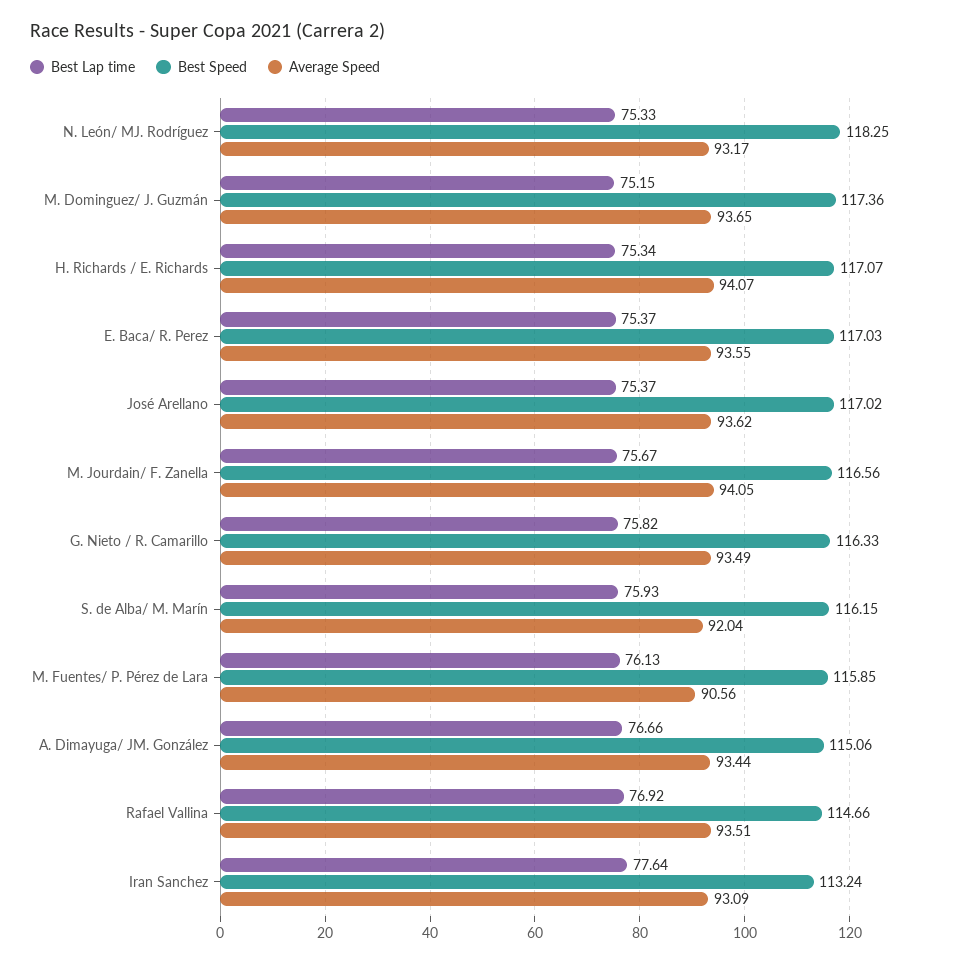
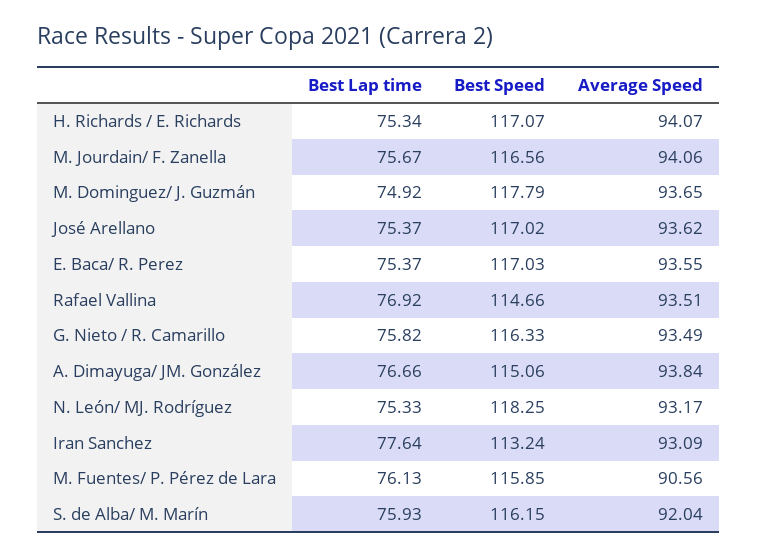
  {
    "Best Lap time": {
      "N. León/ MJ. Rodríguez": 75.33,
-     "M. Dominguez/ J. Guzmán": 75.15,
+     "M. Dominguez/ J. Guzmán": 74.92,
      "H. Richards / E. Richards": 75.34,
      "E. Baca/ R. Perez": 75.37,
      "José Arellano": 75.37,
      "M. Jourdain/ F. Zanella": 75.67,
      "G. Nieto / R. Camarillo": 75.82,
      "S. de Alba/ M. Marín": 75.93,
      "M. Fuentes/ P. Pérez de Lara": 76.13,
      "A. Dimayuga/ JM. González": 76.66,
      "Rafael Vallina": 76.92,
      "Iran Sanchez": 77.64
    },
    "Best Speed": {
      "N. León/ MJ. Rodríguez": 118.25,
-     "M. Dominguez/ J. Guzmán": 117.36,
+     "M. Dominguez/ J. Guzmán": 117.79,
      "H. Richards / E. Richards": 117.07,
      "E. Baca/ R. Perez": 117.03,
      "José Arellano": 117.02,
      "M. Jourdain/ F. Zanella": 116.56,
      "G. Nieto / R. Camarillo": 116.33,
      "S. de Alba/ M. Marín": 116.15,
      "M. Fuentes/ P. Pérez de Lara": 115.85,
      "A. Dimayuga/ JM. González": 115.06,
      "Rafael Vallina": 114.66,
      "Iran Sanchez": 113.24
    },
    "Average Speed": {
      "N. León/ MJ. Rodríguez": 93.17,
      "M. Dominguez/ J. Guzmán": 93.65,
      "H. Richards / E. Richards": 94.07,
      "E. Baca/ R. Perez": 93.55,
      "José Arellano": 93.62,
-     "M. Jourdain/ F. Zanella": 94.05,
+     "M. Jourdain/ F. Zanella": 94.06,
      "G. Nieto / R. Camarillo": 93.49,
      "S. de Alba/ M. Marín": 92.04,
      "M. Fuentes/ P. Pérez de Lara": 90.56,
-     "A. Dimayuga/ JM. González": 93.44,
+     "A. Dimayuga/ JM. González": 93.84,
      "Rafael Vallina": 93.51,
      "Iran Sanchez": 93.09
    }
  }

